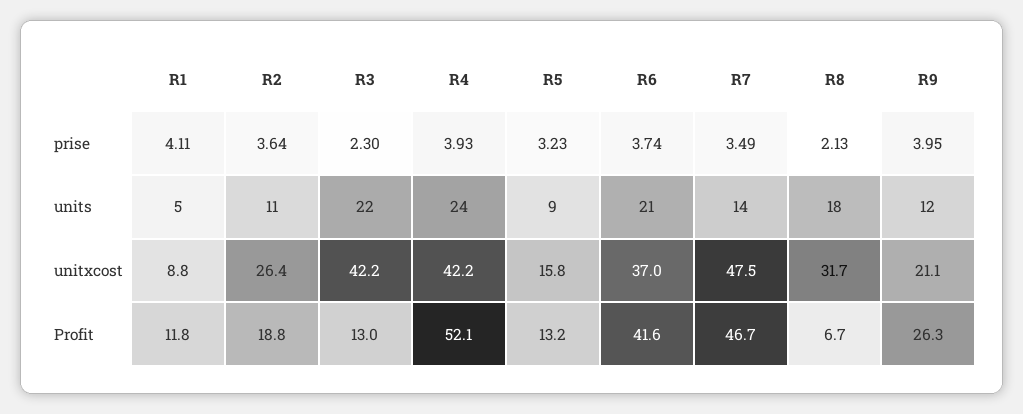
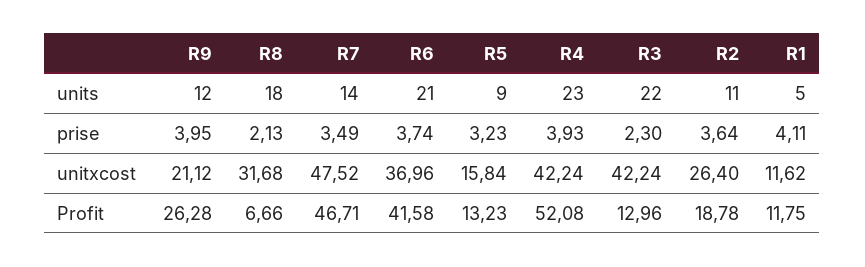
  {
    "R1": {
      "prise": 4.11,
      "units": 5,
-     "unitxcost": 8.8,
+     "unitxcost": 11.62,
      "Profit": 11.75
    },
    "R2": {
      "prise": 3.64,
      "units": 11,
      "unitxcost": 26.4,
      "Profit": 18.78
    },
    "R3": {
      "prise": 2.3,
      "units": 22,
      "unitxcost": 42.24,
      "Profit": 12.96
    },
    "R4": {
      "prise": 3.93,
-     "units": 24,
+     "units": 23,
      "unitxcost": 42.24,
      "Profit": 52.08
    },
    "R5": {
      "prise": 3.23,
      "units": 9,
      "unitxcost": 15.84,
      "Profit": 13.23
    },
    "R6": {
      "prise": 3.74,
      "units": 21,
      "unitxcost": 36.96,
      "Profit": 41.58
    },
    "R7": {
      "prise": 3.49,
      "units": 14,
      "unitxcost": 47.52,
      "Profit": 46.71
    },
    "R8": {
      "prise": 2.13,
      "units": 18,
      "unitxcost": 31.68,
      "Profit": 6.66
    },
    "R9": {
      "prise": 3.95,
      "units": 12,
      "unitxcost": 21.12,
      "Profit": 26.28
    }
  }

